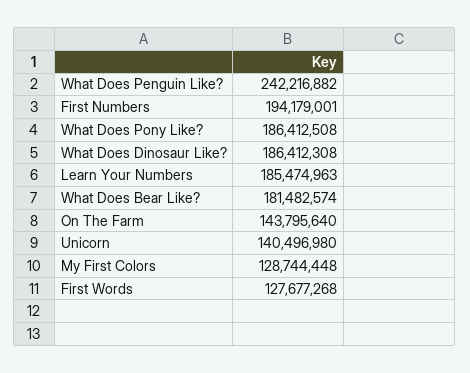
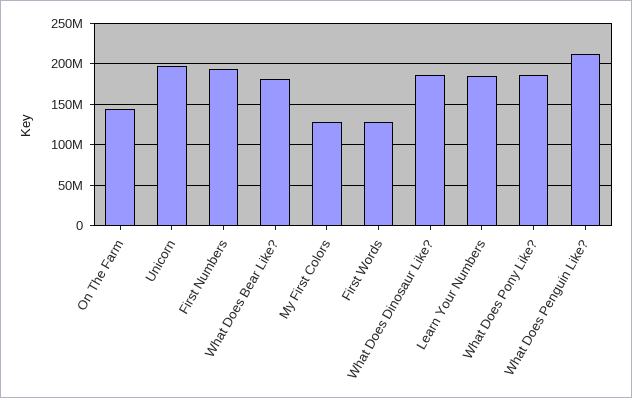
  {
-   "What Does Penguin Like?": 242216882,
+   "What Does Penguin Like?": 210000000,
    "First Numbers": 194179001,
    "What Does Pony Like?": 186412508,
    "What Does Dinosaur Like?": 186412308,
    "Learn Your Numbers": 185474963,
    "What Does Bear Like?": 181482574,
    "On The Farm": 143795640,
-   "Unicorn": 140496980,
+   "Unicorn": 200000000,
    "My First Colors": 128744448,
    "First Words": 127677268
  }

